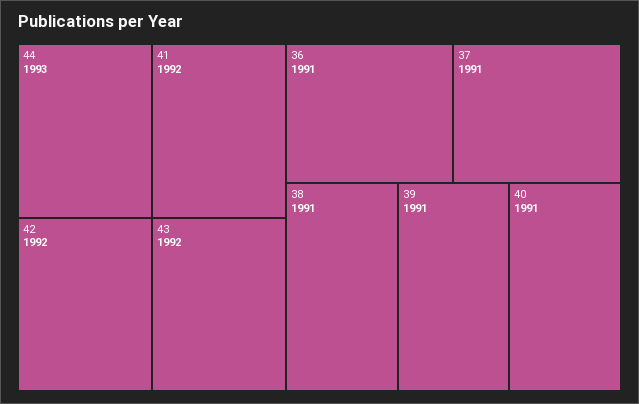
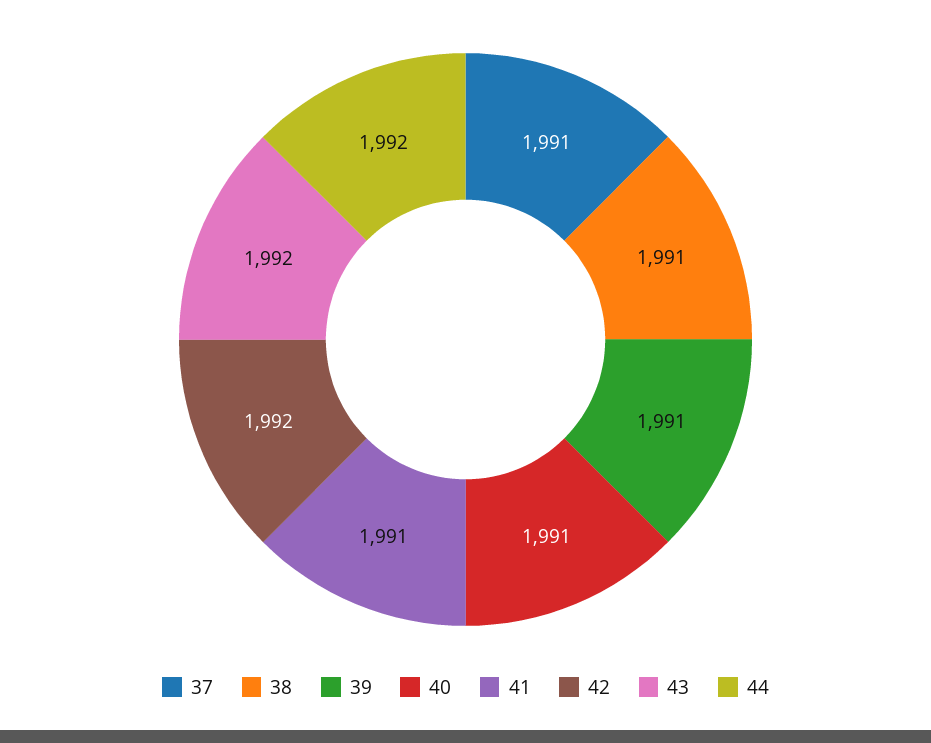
  {
-   "44": 1993,
+   "44": 1992,
-   "41": 1992,
+   "41": 1991,
    "42": 1992,
    "43": 1992,
-   "36": 1991,
    "37": 1991,
    "38": 1991,
    "39": 1991,
    "40": 1991
  }

